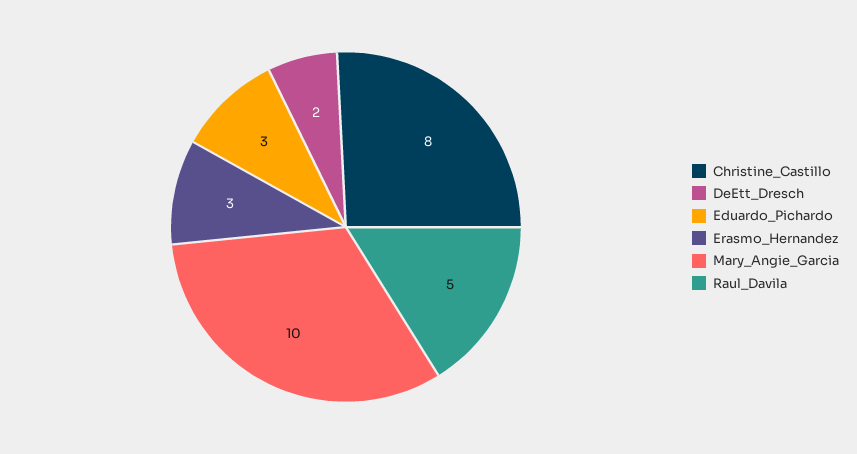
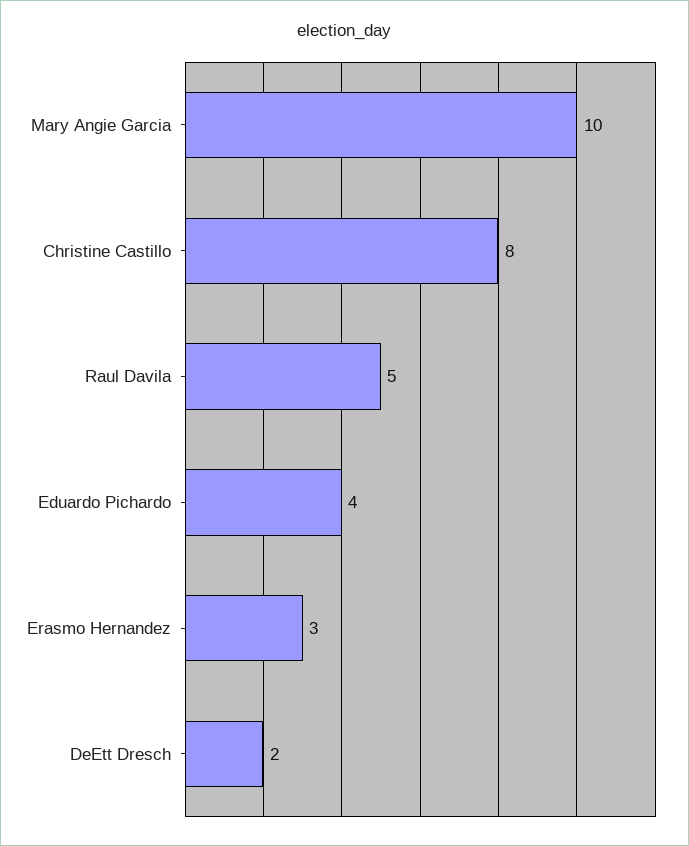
  {
    "Christine_Castillo": 8,
    "DeEtt_Dresch": 2,
-   "Eduardo_Pichardo": 3,
+   "Eduardo_Pichardo": 4,
    "Erasmo_Hernandez": 3,
    "Mary_Angie_Garcia": 10,
    "Raul_Davila": 5
  }

